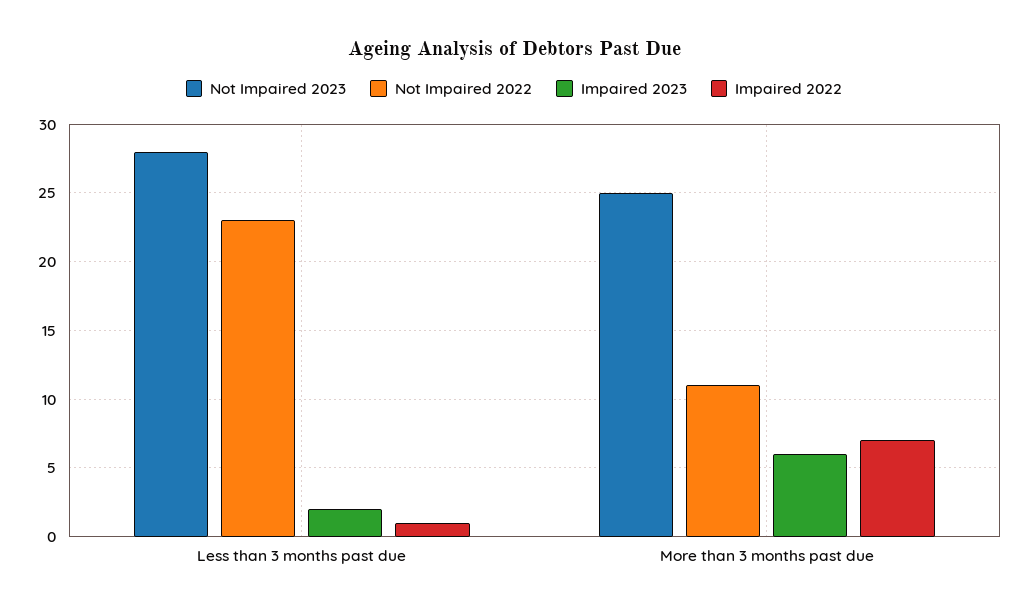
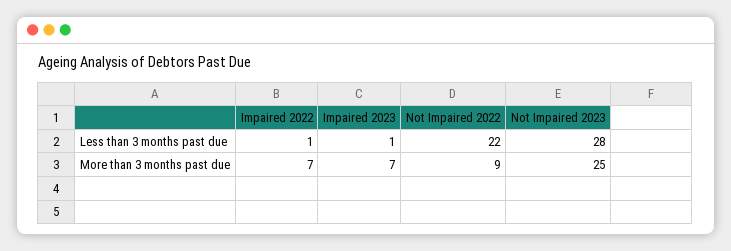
  {
    "Not Impaired 2023": {
      "Less than 3 months past due": 28,
      "More than 3 months past due": 25
    },
    "Not Impaired 2022": {
-     "Less than 3 months past due": 23,
+     "Less than 3 months past due": 22,
-     "More than 3 months past due": 11
+     "More than 3 months past due": 9
    },
    "Impaired 2023": {
-     "Less than 3 months past due": 2,
+     "Less than 3 months past due": 1,
-     "More than 3 months past due": 6
+     "More than 3 months past due": 7
    },
    "Impaired 2022": {
      "Less than 3 months past due": 1,
      "More than 3 months past due": 7
    }
  }

